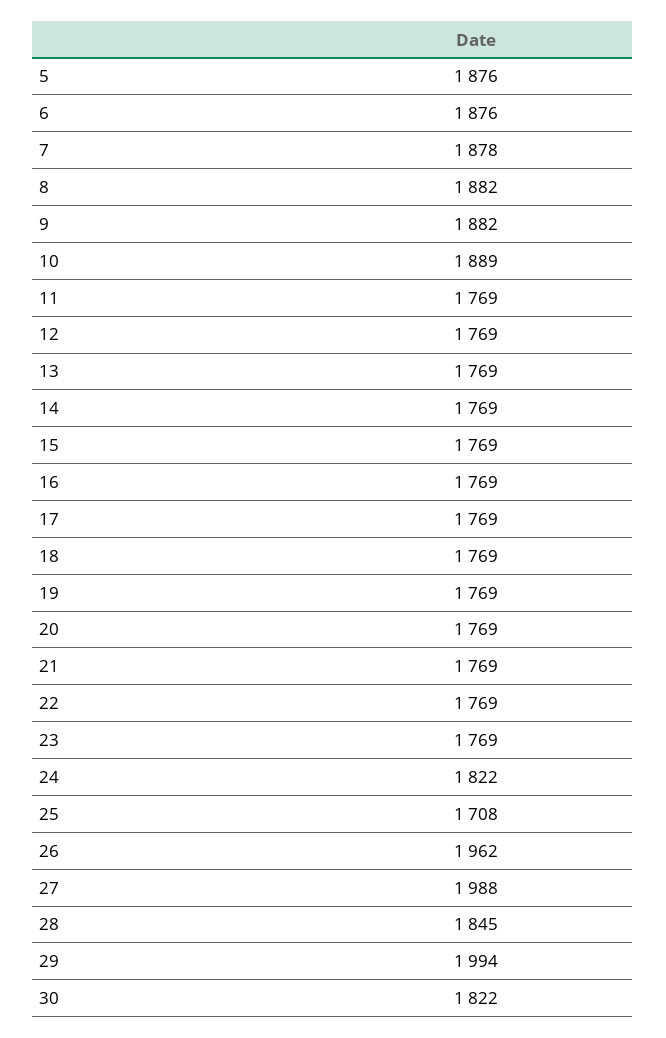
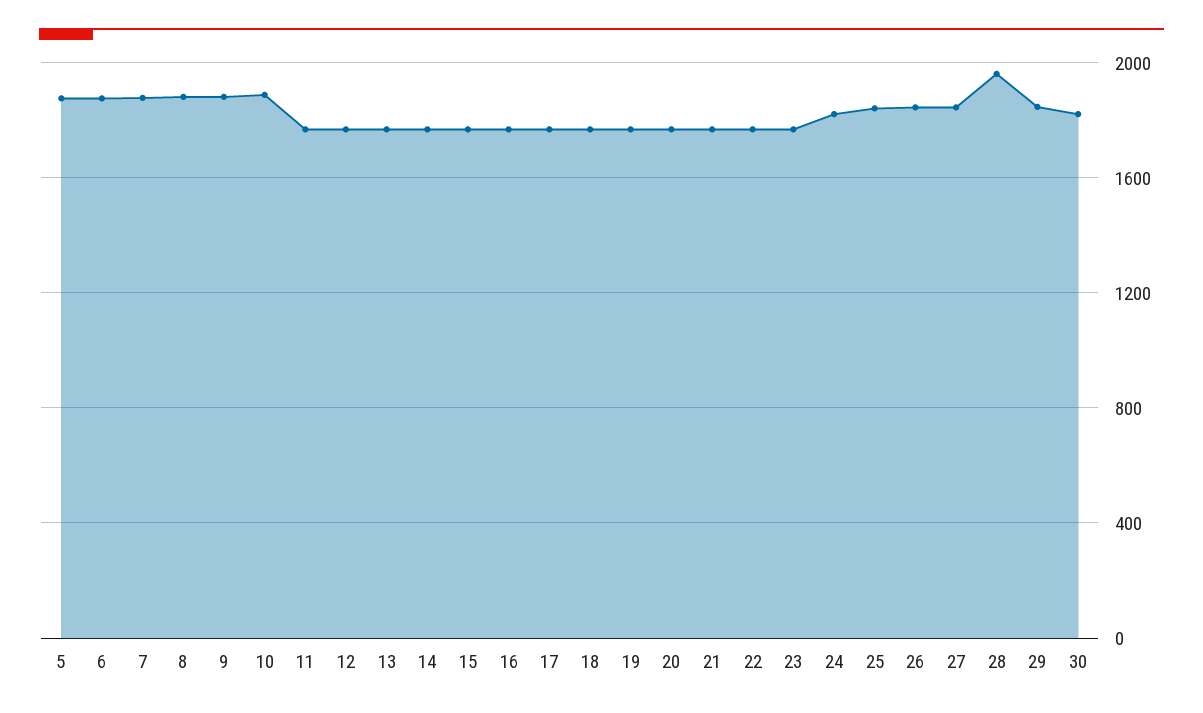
  {
    "5": 1876,
    "6": 1876,
    "7": 1878,
    "8": 1882,
    "9": 1882,
    "10": 1889,
    "11": 1769,
    "12": 1769,
    "13": 1769,
    "14": 1769,
    "15": 1769,
    "16": 1769,
    "17": 1769,
    "18": 1769,
    "19": 1769,
    "20": 1769,
    "21": 1769,
    "22": 1769,
    "23": 1769,
    "24": 1822,
-   "25": 1708,
+   "25": 1850,
-   "26": 1962,
+   "26": 1850,
-   "27": 1988,
+   "27": 1850,
-   "28": 1845,
+   "28": 1950,
-   "29": 1994,
+   "29": 1850,
    "30": 1822
  }

